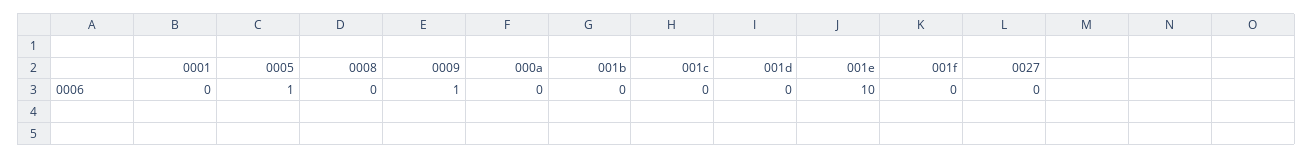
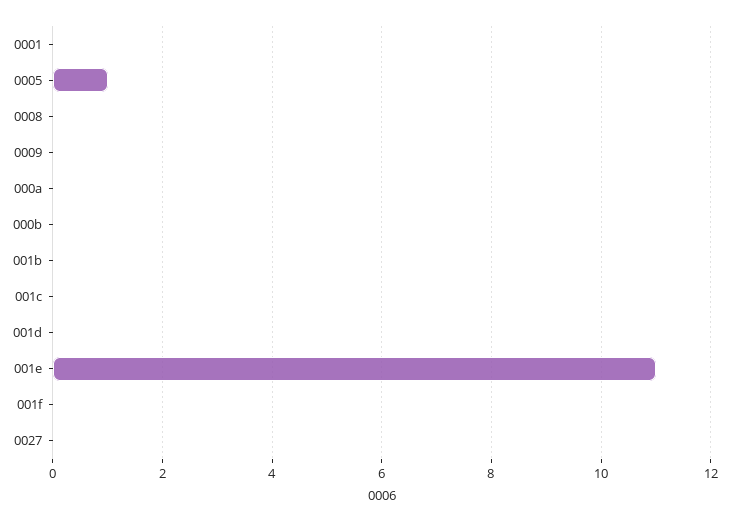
  {
    "0001": 0,
    "0005": 1,
    "0008": 0,
-   "0009": 1,
+   "0009": 0,
    "000a": 0,
    "001b": 0,
    "001c": 0,
    "001d": 0,
-   "001e": 10,
+   "001e": 11,
    "001f": 0,
-   "0027": 0
+   "0027": 0,
+   "000b": 0
  }

